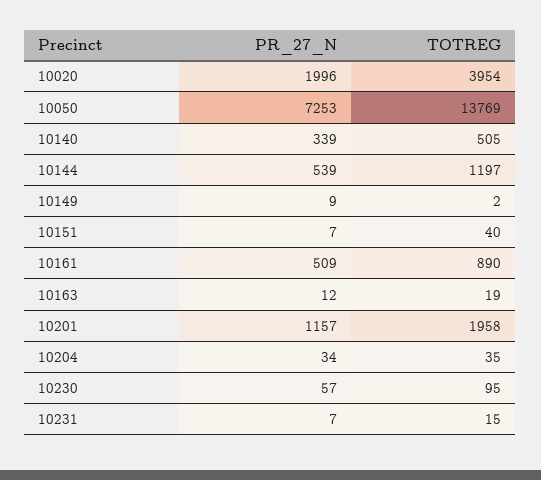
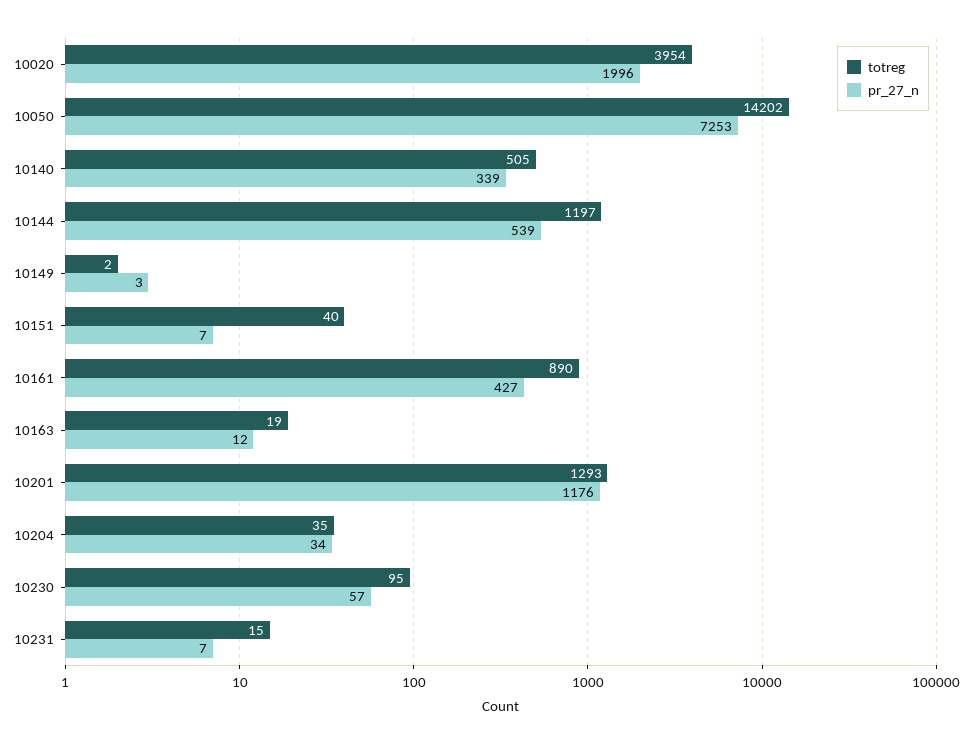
  {
    "PR_27_N": {
      "10020": 1996,
      "10050": 7253,
      "10140": 339,
      "10144": 539,
-     "10149": 9,
+     "10149": 3,
      "10151": 7,
-     "10161": 509,
+     "10161": 427,
      "10163": 12,
-     "10201": 1157,
+     "10201": 1176,
      "10204": 34,
      "10230": 57,
      "10231": 7
    },
    "TOTREG": {
      "10020": 3954,
-     "10050": 13769,
+     "10050": 14202,
      "10140": 505,
      "10144": 1197,
      "10149": 2,
      "10151": 40,
      "10161": 890,
      "10163": 19,
-     "10201": 1958,
+     "10201": 1293,
      "10204": 35,
      "10230": 95,
      "10231": 15
    }
  }

